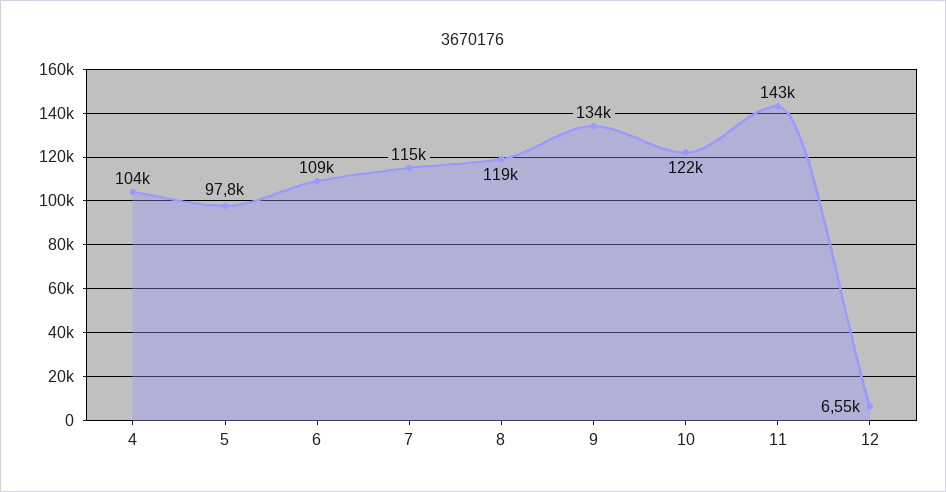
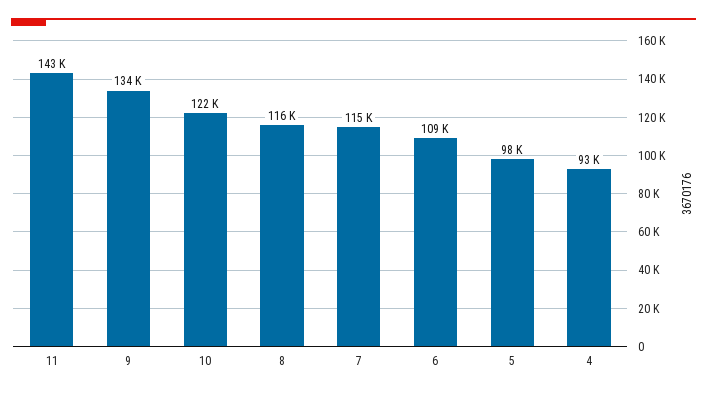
  {
-   "4": 104000,
+   "4": 93000,
    "5": 97800,
    "6": 109000,
    "7": 115000,
-   "8": 119000,
+   "8": 116000,
    "9": 134000,
    "10": 122000,
-   "11": 143000,
+   "11": 143000
-   "12": 6550
  }

